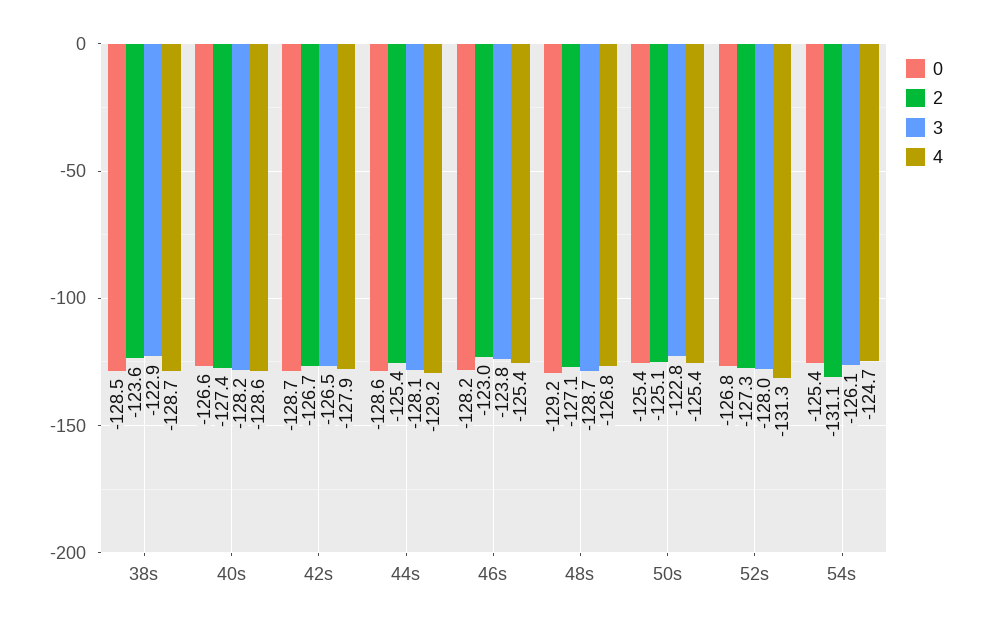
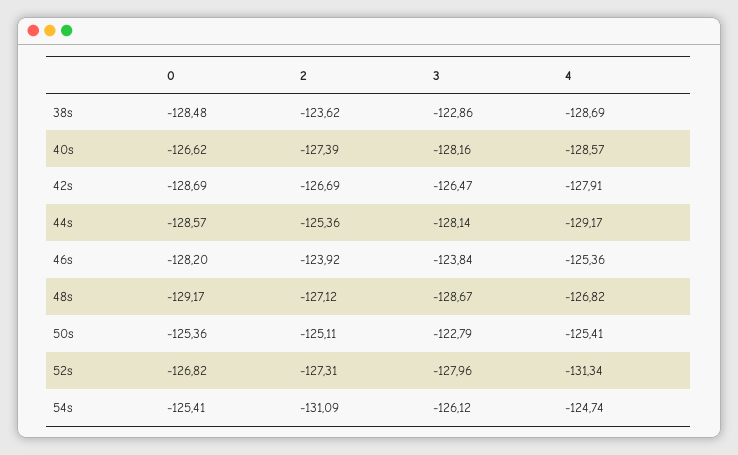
  {
    "0": {
      "38s": -128.48,
      "40s": -126.62,
      "42s": -128.69,
      "44s": -128.57,
      "46s": -128.2,
      "48s": -129.17,
      "50s": -125.36,
      "52s": -126.82,
      "54s": -125.41
    },
    "2": {
      "38s": -123.62,
      "40s": -127.39,
      "42s": -126.69,
      "44s": -125.36,
-     "46s": -123,
+     "46s": -123.92,
      "48s": -127.12,
      "50s": -125.11,
      "52s": -127.31,
      "54s": -131.09
    },
    "3": {
      "38s": -122.86,
      "40s": -128.16,
      "42s": -126.47,
      "44s": -128.14,
      "46s": -123.84,
      "48s": -128.67,
      "50s": -122.79,
      "52s": -127.96,
      "54s": -126.12
    },
    "4": {
      "38s": -128.69,
      "40s": -128.57,
      "42s": -127.91,
      "44s": -129.17,
      "46s": -125.36,
      "48s": -126.82,
      "50s": -125.41,
      "52s": -131.34,
      "54s": -124.74
    }
  }

